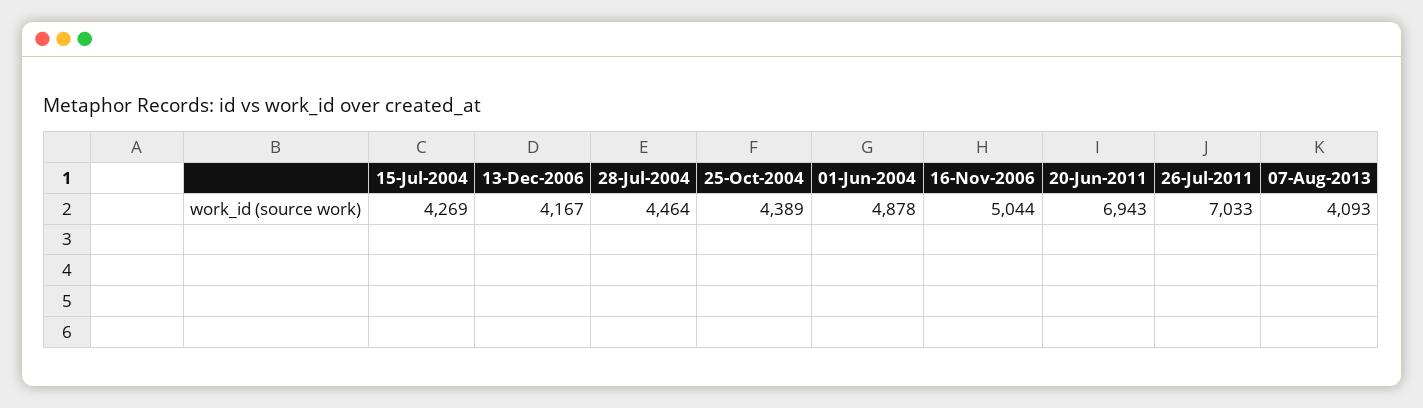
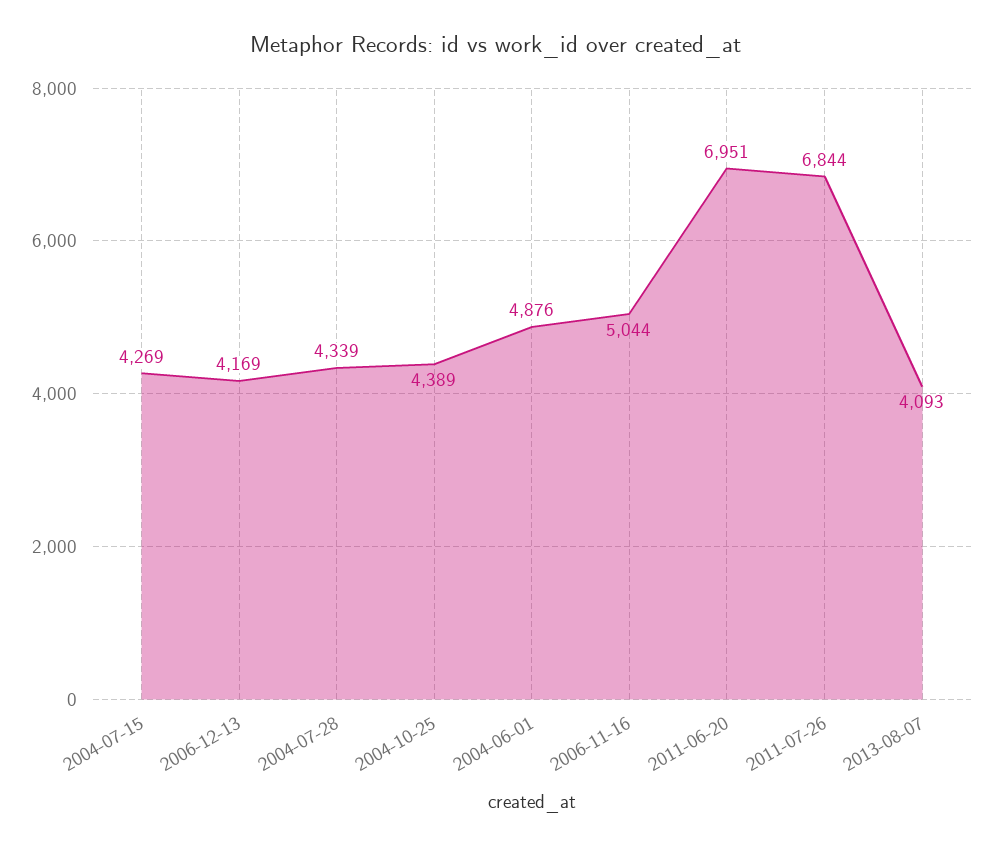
  {
    "15-Jul-2004": 4269,
-   "13-Dec-2006": 4167,
+   "13-Dec-2006": 4169,
-   "28-Jul-2004": 4464,
+   "28-Jul-2004": 4339,
    "25-Oct-2004": 4389,
-   "01-Jun-2004": 4878,
+   "01-Jun-2004": 4876,
    "16-Nov-2006": 5044,
-   "20-Jun-2011": 6943,
+   "20-Jun-2011": 6951,
-   "26-Jul-2011": 7033,
+   "26-Jul-2011": 6844,
    "07-Aug-2013": 4093
  }

